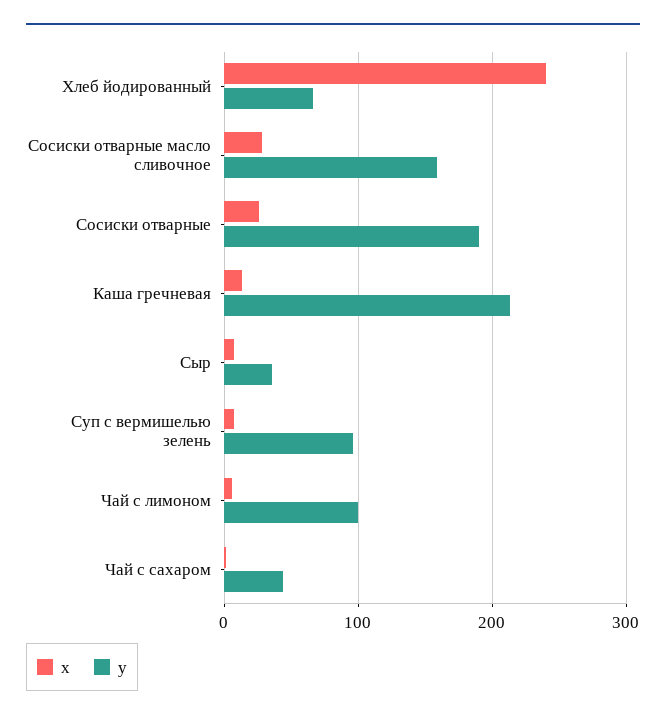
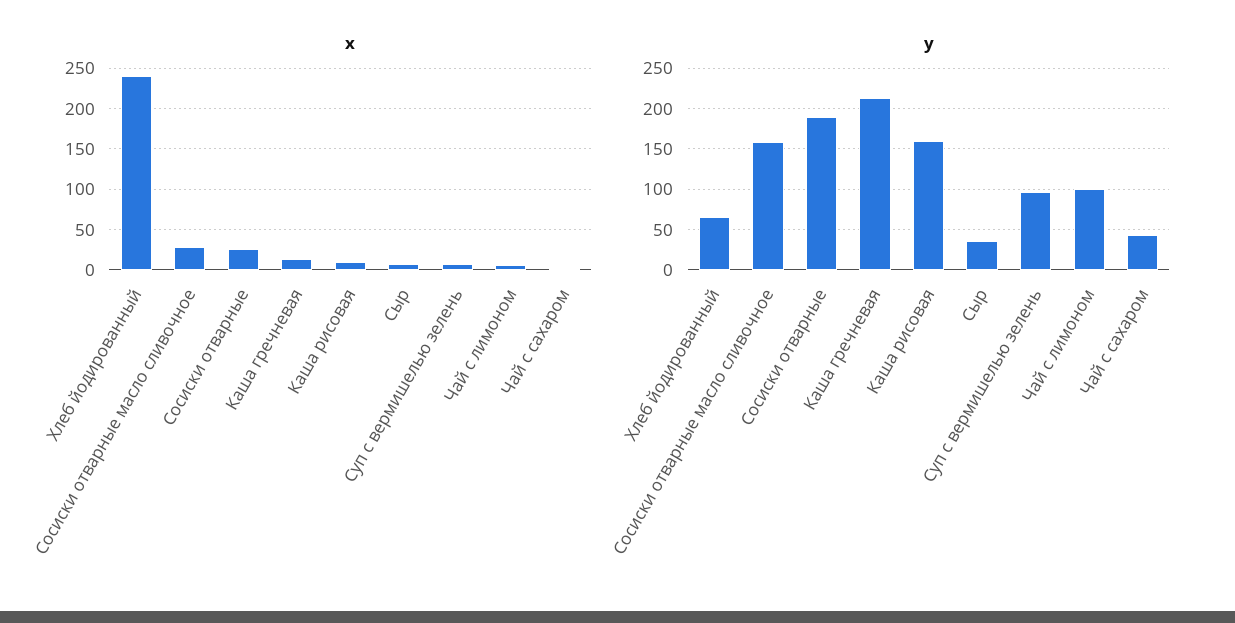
  {
    "x": {
      "Хлеб йодированный": 240,
      "Сосиски отварные масло сливочное": 30,
      "Сосиски отварные": 30,
      "Каша гречневая": 10,
      "Сыр": 10,
      "Суп с вермишелью зелень": 10,
      "Чай с лимоном": 10,
-     "Чай с сахаром": 0
+     "Чай с сахаром": 0,
+     "Каша рисовая": 10
    },
    "y": {
      "Хлеб йодированный": 70,
      "Сосиски отварные масло сливочное": 160,
      "Сосиски отварные": 190,
      "Каша гречневая": 210,
      "Сыр": 40,
      "Суп с вермишелью зелень": 100,
      "Чай с лимоном": 100,
-     "Чай с сахаром": 40
+     "Чай с сахаром": 40,
+     "Каша рисовая": 160
    }
  }

